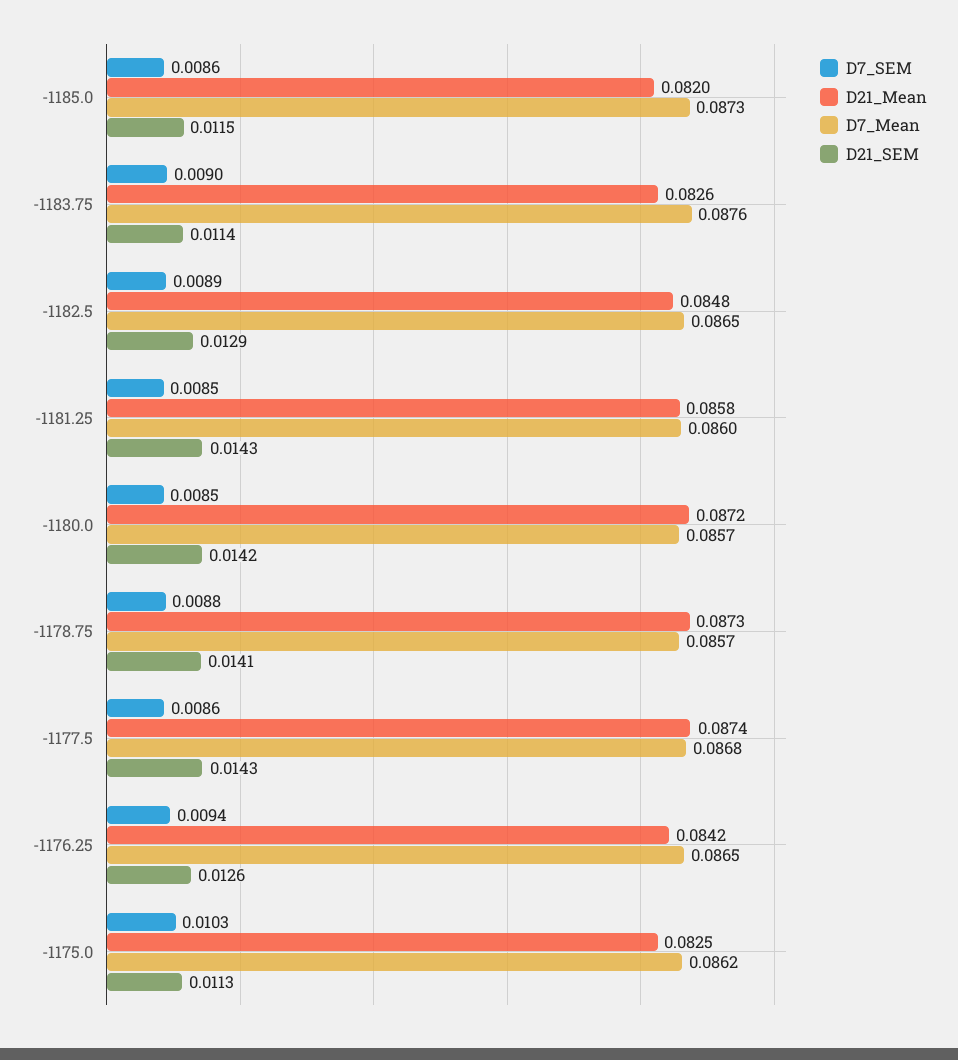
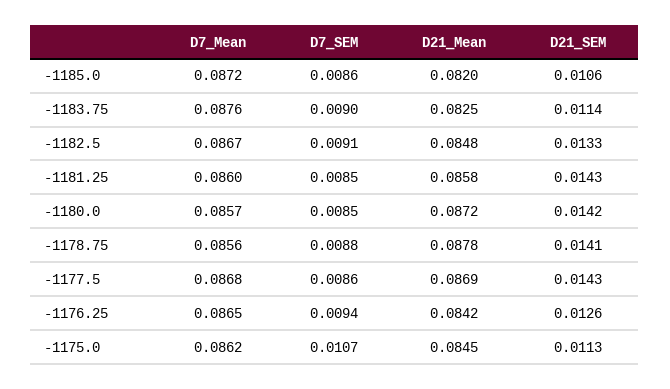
  {
    "D7_SEM": {
      "-1185.0": 0.0086,
      "-1183.75": 0.009,
-     "-1182.5": 0.0089,
+     "-1182.5": 0.0091,
      "-1181.25": 0.0085,
      "-1180.0": 0.0085,
      "-1178.75": 0.0088,
      "-1177.5": 0.0086,
      "-1176.25": 0.0094,
-     "-1175.0": 0.0103
+     "-1175.0": 0.0107
    },
    "D21_Mean": {
      "-1185.0": 0.082,
-     "-1183.75": 0.0826,
+     "-1183.75": 0.0825,
      "-1182.5": 0.0848,
      "-1181.25": 0.0858,
      "-1180.0": 0.0872,
-     "-1178.75": 0.0873,
+     "-1178.75": 0.0878,
-     "-1177.5": 0.0874,
+     "-1177.5": 0.0869,
      "-1176.25": 0.0842,
-     "-1175.0": 0.0825
+     "-1175.0": 0.0845
    },
    "D7_Mean": {
-     "-1185.0": 0.0873,
+     "-1185.0": 0.0872,
      "-1183.75": 0.0876,
-     "-1182.5": 0.0865,
+     "-1182.5": 0.0867,
      "-1181.25": 0.086,
      "-1180.0": 0.0857,
-     "-1178.75": 0.0857,
+     "-1178.75": 0.0856,
      "-1177.5": 0.0868,
      "-1176.25": 0.0865,
      "-1175.0": 0.0862
    },
    "D21_SEM": {
-     "-1185.0": 0.0115,
+     "-1185.0": 0.0106,
      "-1183.75": 0.0114,
-     "-1182.5": 0.0129,
+     "-1182.5": 0.0133,
      "-1181.25": 0.0143,
      "-1180.0": 0.0142,
      "-1178.75": 0.0141,
      "-1177.5": 0.0143,
      "-1176.25": 0.0126,
      "-1175.0": 0.0113
    }
  }

